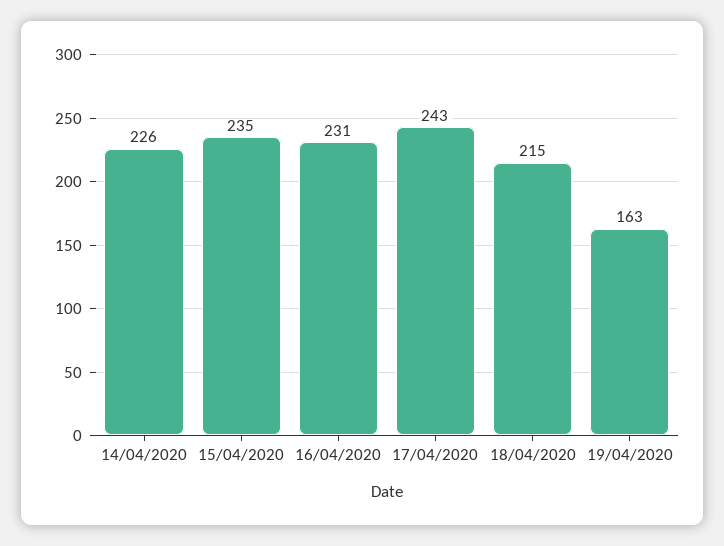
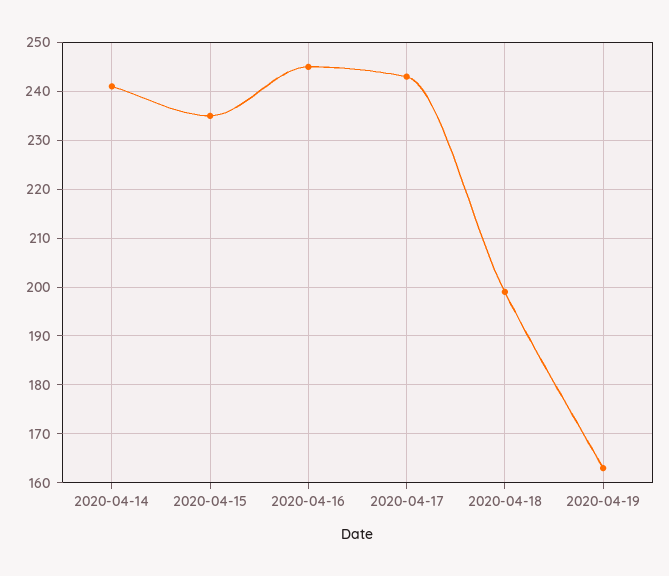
  {
-   "14/04/2020": 226,
+   "14/04/2020": 240,
    "15/04/2020": 235,
-   "16/04/2020": 231,
+   "16/04/2020": 245,
    "17/04/2020": 243,
-   "18/04/2020": 215,
+   "18/04/2020": 200,
    "19/04/2020": 163
  }

